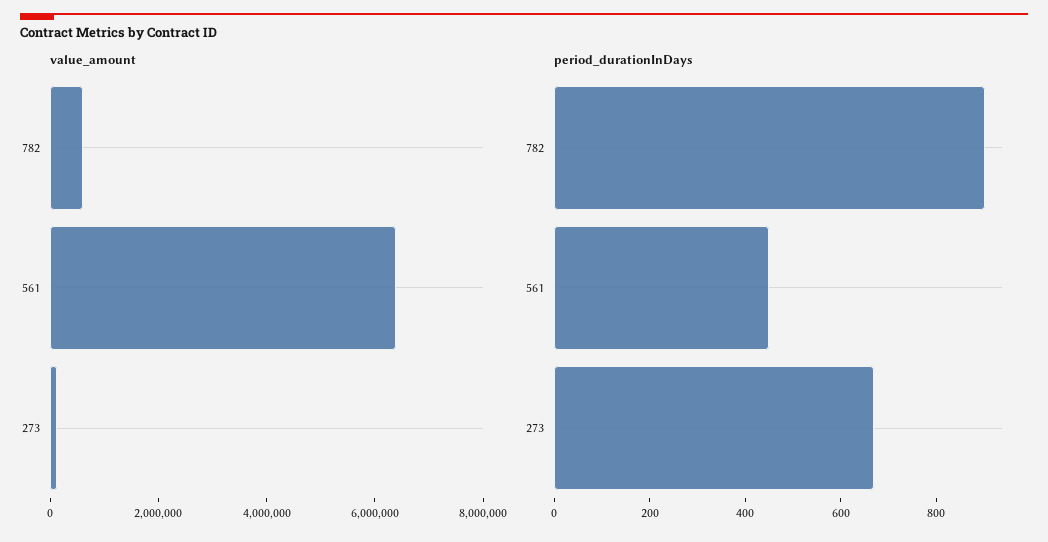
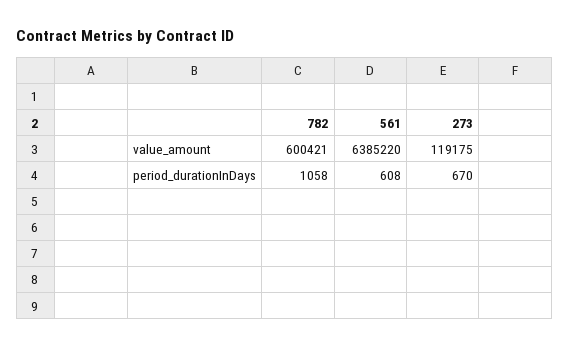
  {
    "value_amount": {
      "782": 600421,
      "561": 6385220,
      "273": 119175
    },
    "period_durationInDays": {
-     "782": 900,
+     "782": 1058,
-     "561": 450,
+     "561": 608,
      "273": 670
    }
  }

